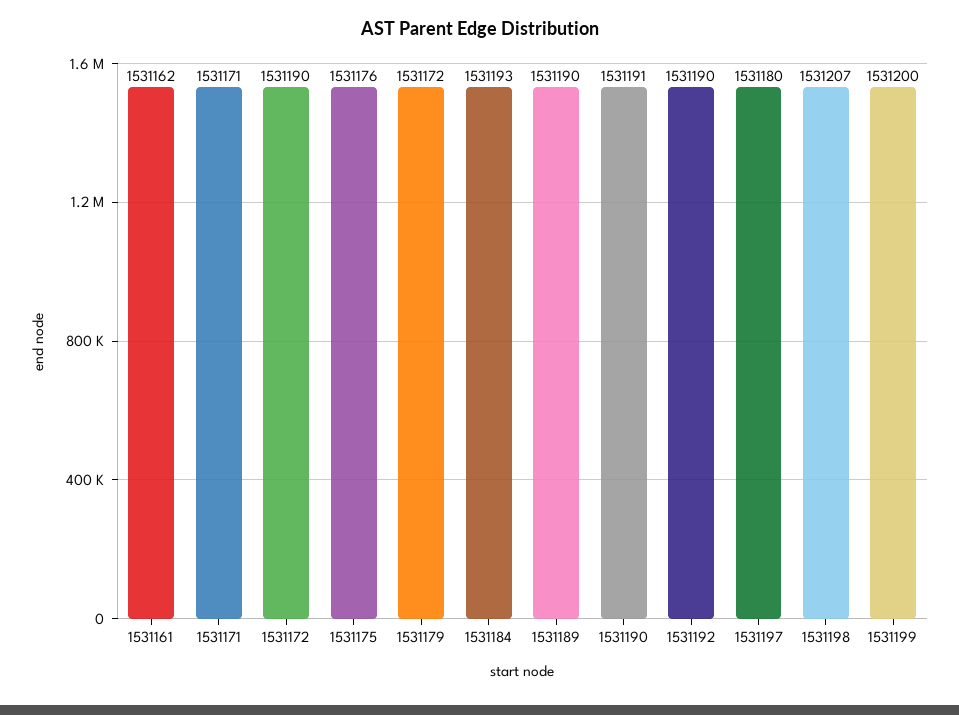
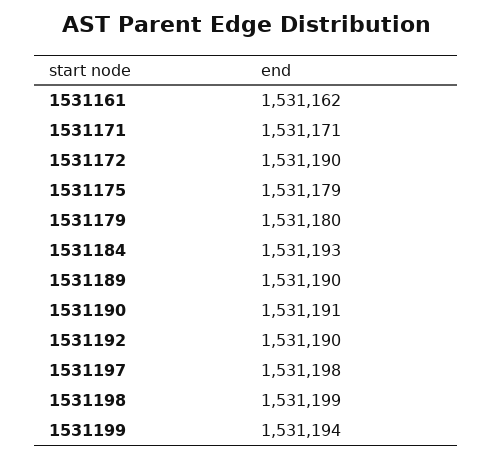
  {
    "1531161": 1531162,
    "1531171": 1531171,
    "1531172": 1531190,
-   "1531175": 1531176,
+   "1531175": 1531179,
-   "1531179": 1531172,
+   "1531179": 1531180,
    "1531184": 1531193,
    "1531189": 1531190,
    "1531190": 1531191,
    "1531192": 1531190,
-   "1531197": 1531180,
+   "1531197": 1531198,
-   "1531198": 1531207,
+   "1531198": 1531199,
-   "1531199": 1531200
+   "1531199": 1531194
  }

